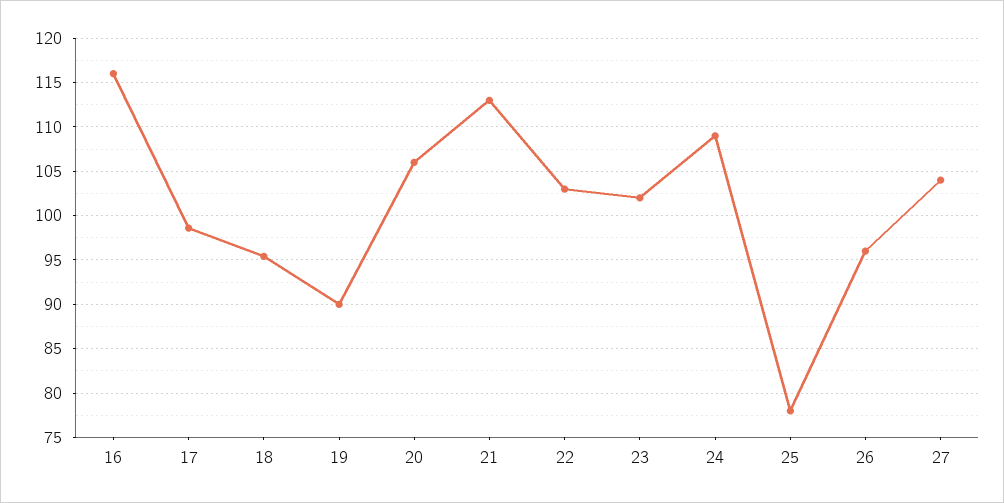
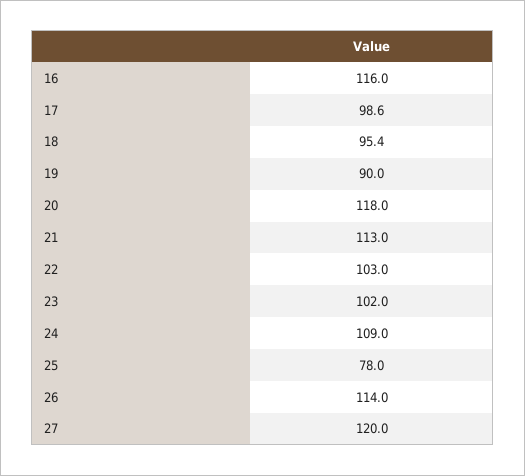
  {
    "16": 116,
    "17": 98.6,
    "18": 95.4,
    "19": 90,
-   "20": 106,
+   "20": 118,
    "21": 113,
    "22": 103,
    "23": 102,
    "24": 109,
    "25": 78,
-   "26": 96,
+   "26": 114,
-   "27": 104
+   "27": 120
  }

